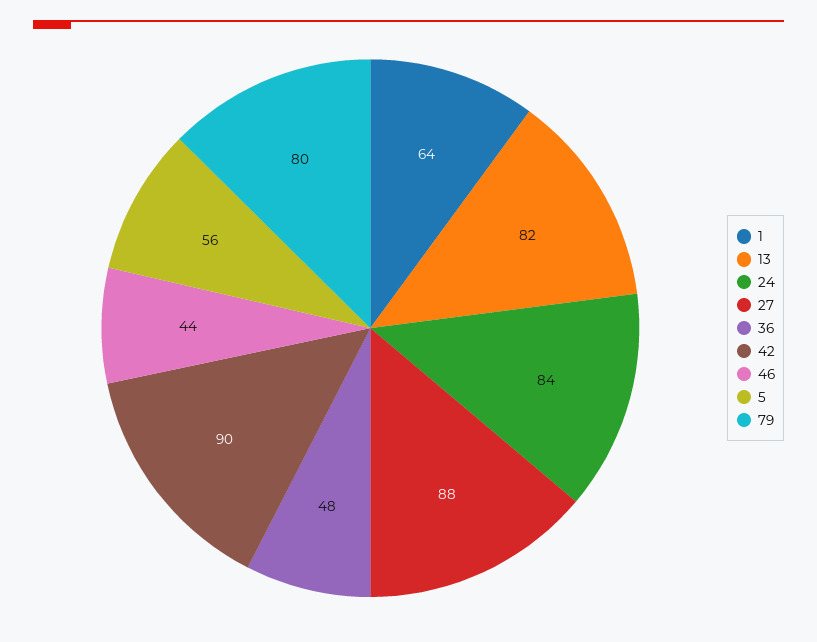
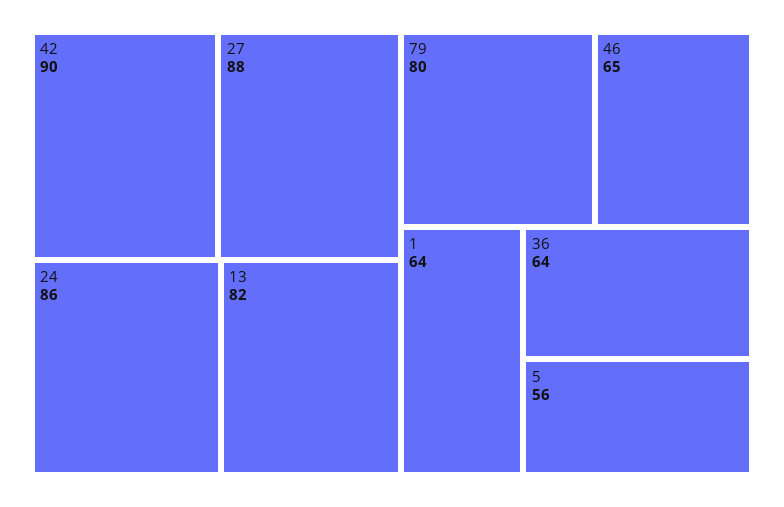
  {
    "1": 64,
    "13": 82,
-   "24": 84,
+   "24": 86,
    "27": 88,
-   "36": 48,
+   "36": 64,
    "42": 90,
-   "46": 44,
+   "46": 65,
    "5": 56,
    "79": 80
  }

